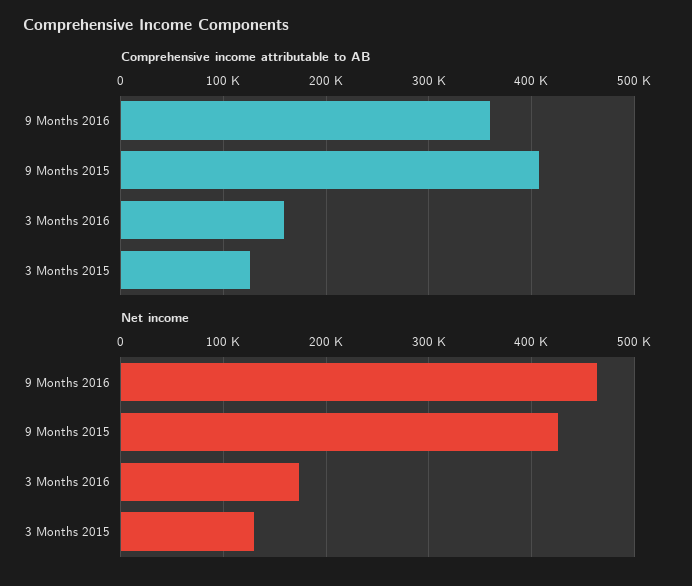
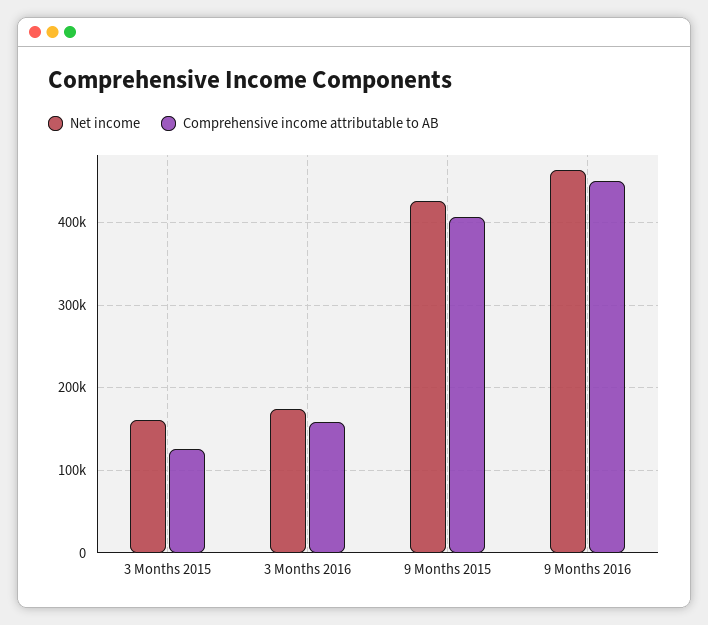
  {
    "Comprehensive income attributable to AB": {
-     "9 Months 2016": 360000,
+     "9 Months 2016": 450000,
      "9 Months 2015": 410000,
      "3 Months 2016": 160000,
      "3 Months 2015": 130000
    },
    "Net income": {
      "9 Months 2016": 460000,
      "9 Months 2015": 430000,
      "3 Months 2016": 170000,
-     "3 Months 2015": 130000
+     "3 Months 2015": 160000
    }
  }

